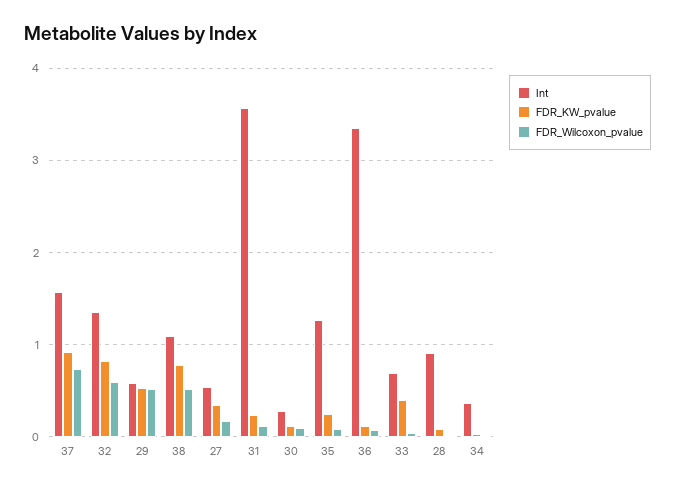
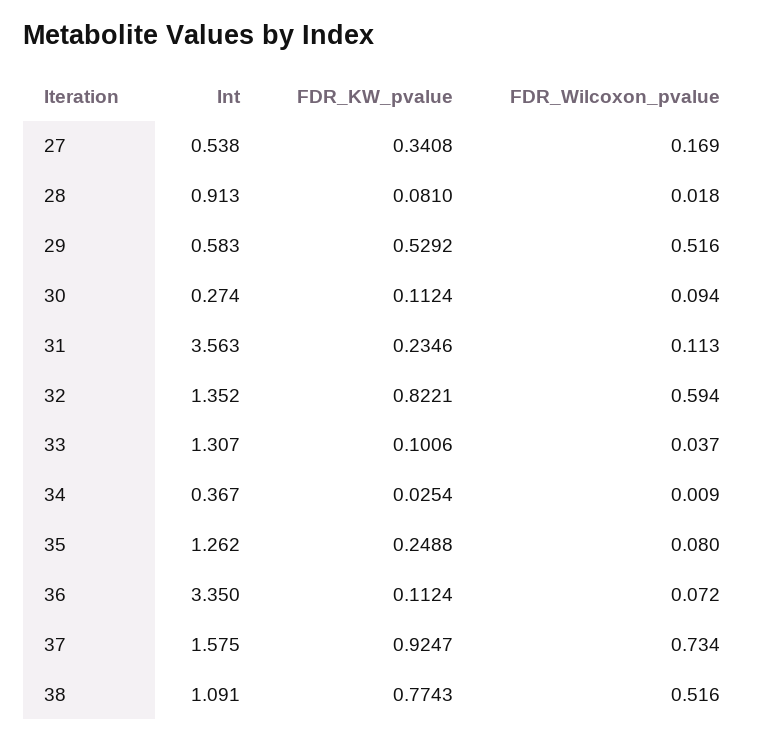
  {
    "Int": {
      "37": 1.575,
      "32": 1.352,
      "29": 0.583,
      "38": 1.091,
      "27": 0.538,
      "31": 3.563,
      "30": 0.274,
      "35": 1.262,
      "36": 3.35,
-     "33": 0.7,
+     "33": 1.307,
      "28": 0.913,
      "34": 0.367
    },
    "FDR_KW_pvalue": {
      "37": 0.9247,
      "32": 0.8221,
      "29": 0.5292,
      "38": 0.7743,
      "27": 0.3408,
      "31": 0.2346,
      "30": 0.1124,
      "35": 0.2488,
      "36": 0.1124,
-     "33": 0.4,
+     "33": 0.1006,
      "28": 0.081,
      "34": 0.0254
    },
    "FDR_Wilcoxon_pvalue": {
      "37": 0.734,
      "32": 0.594,
      "29": 0.516,
      "38": 0.516,
      "27": 0.169,
      "31": 0.113,
      "30": 0.094,
      "35": 0.08,
      "36": 0.072,
      "33": 0.037,
      "28": 0.018,
      "34": 0.009
    }
  }

